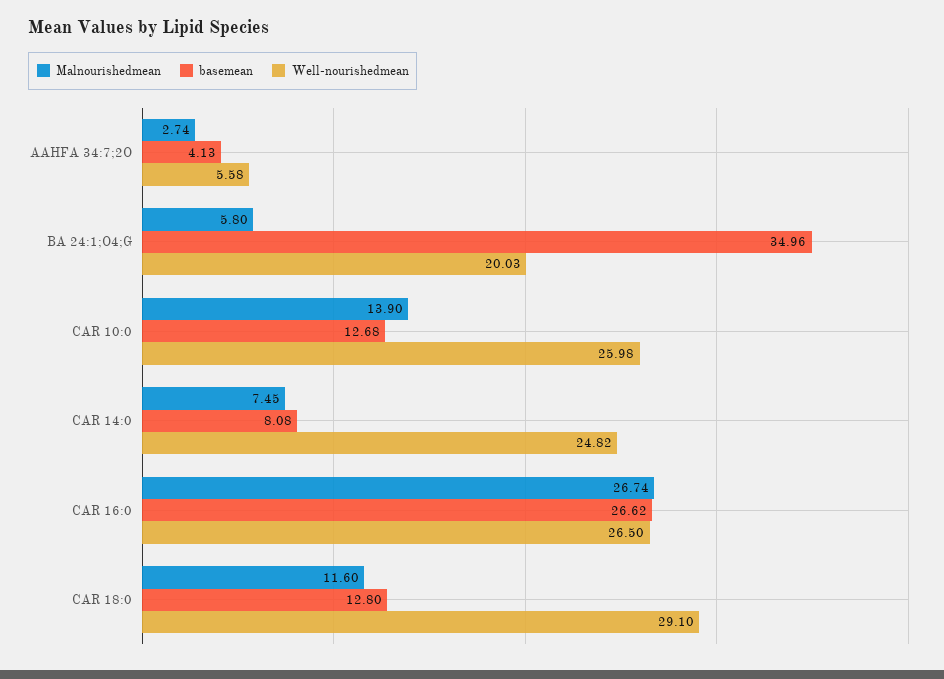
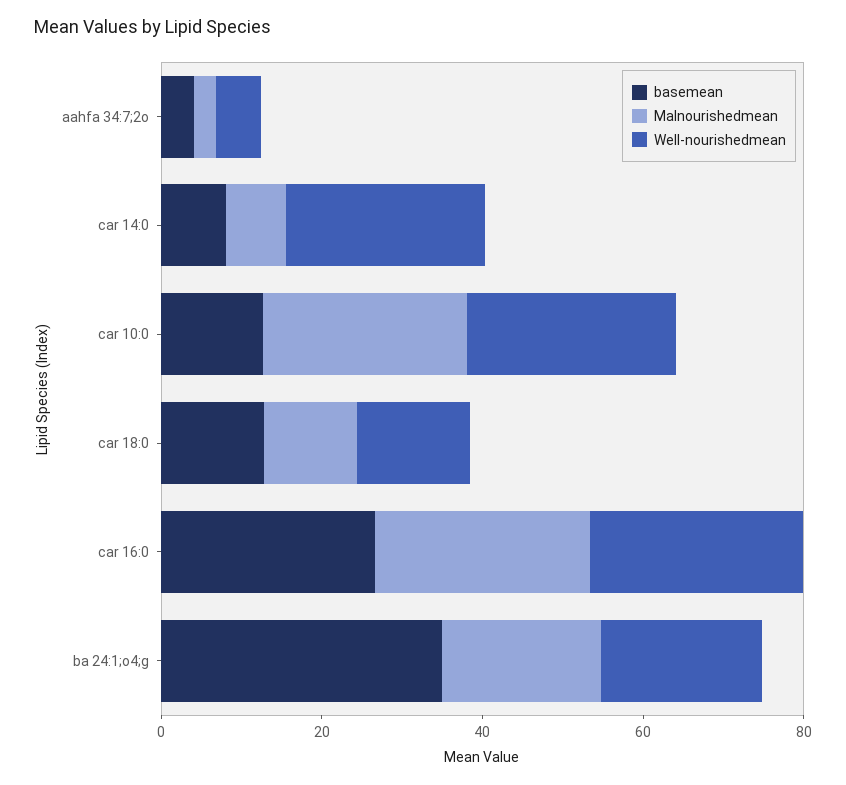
  {
    "Malnourishedmean": {
      "AAHFA 34:7;2O": 2.74,
-     "BA 24:1;O4;G": 5.8,
+     "BA 24:1;O4;G": 20,
-     "CAR 10:0": 13.9,
+     "CAR 10:0": 25,
      "CAR 14:0": 7.45,
      "CAR 16:0": 26.74,
      "CAR 18:0": 11.6
    },
    "basemean": {
      "AAHFA 34:7;2O": 4.13,
      "BA 24:1;O4;G": 34.96,
      "CAR 10:0": 12.68,
      "CAR 14:0": 8.08,
      "CAR 16:0": 26.62,
      "CAR 18:0": 12.8
    },
    "Well-nourishedmean": {
      "AAHFA 34:7;2O": 5.58,
      "BA 24:1;O4;G": 20.03,
      "CAR 10:0": 25.98,
      "CAR 14:0": 24.82,
      "CAR 16:0": 26.5,
-     "CAR 18:0": 29.1
+     "CAR 18:0": 15
    }
  }

